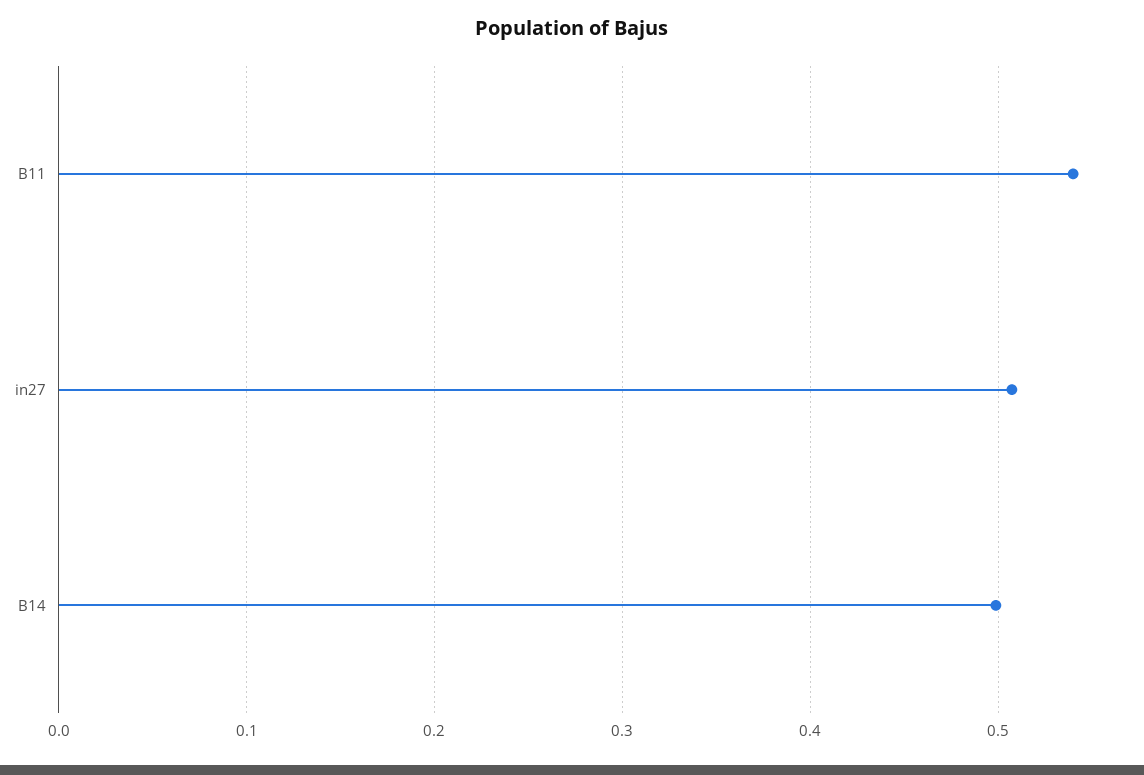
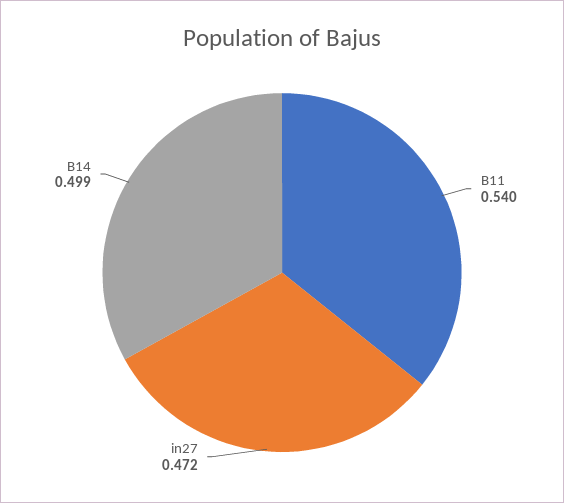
  {
    "B11": 0.54,
-   "in27": 0.51,
+   "in27": 0.472,
    "B14": 0.499
  }

